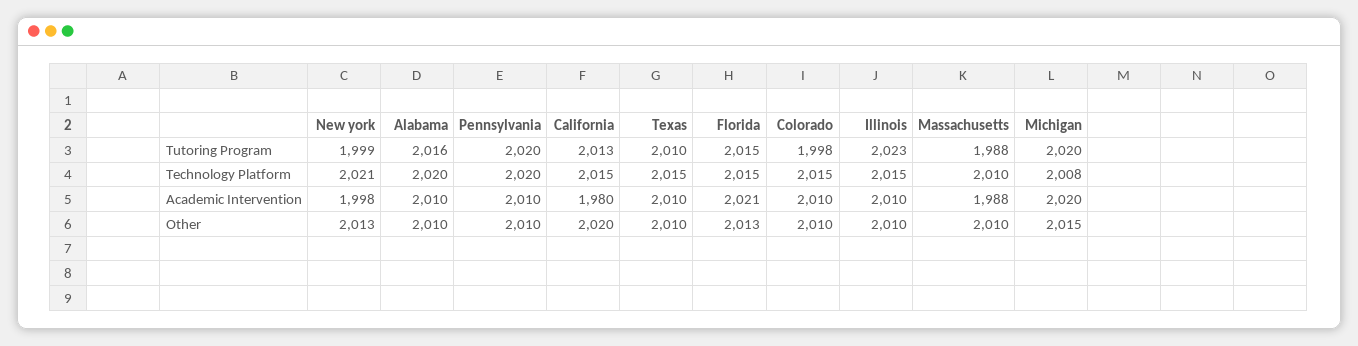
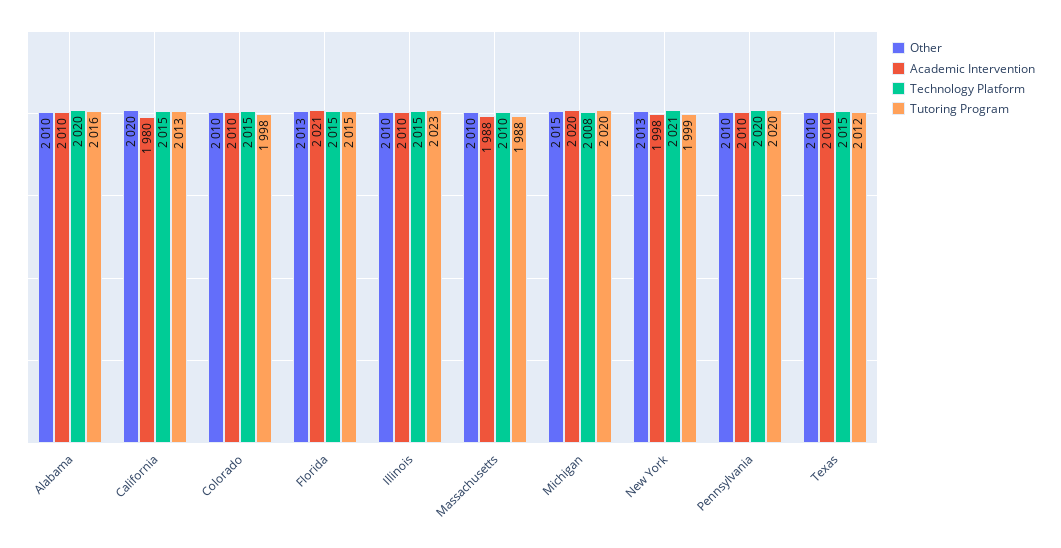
  {
    "Tutoring Program": {
      "New york": 1999,
      "Alabama": 2016,
      "Pennsylvania": 2020,
      "California": 2013,
-     "Texas": 2010,
+     "Texas": 2012,
      "Florida": 2015,
      "Colorado": 1998,
      "Illinois": 2023,
      "Massachusetts": 1988,
      "Michigan": 2020
    },
    "Technology Platform": {
      "New york": 2021,
      "Alabama": 2020,
      "Pennsylvania": 2020,
      "California": 2015,
      "Texas": 2015,
      "Florida": 2015,
      "Colorado": 2015,
      "Illinois": 2015,
      "Massachusetts": 2010,
      "Michigan": 2008
    },
    "Academic Intervention": {
      "New york": 1998,
      "Alabama": 2010,
      "Pennsylvania": 2010,
      "California": 1980,
      "Texas": 2010,
      "Florida": 2021,
      "Colorado": 2010,
      "Illinois": 2010,
      "Massachusetts": 1988,
      "Michigan": 2020
    },
    "Other": {
      "New york": 2013,
      "Alabama": 2010,
      "Pennsylvania": 2010,
      "California": 2020,
      "Texas": 2010,
      "Florida": 2013,
      "Colorado": 2010,
      "Illinois": 2010,
      "Massachusetts": 2010,
      "Michigan": 2015
    }
  }

